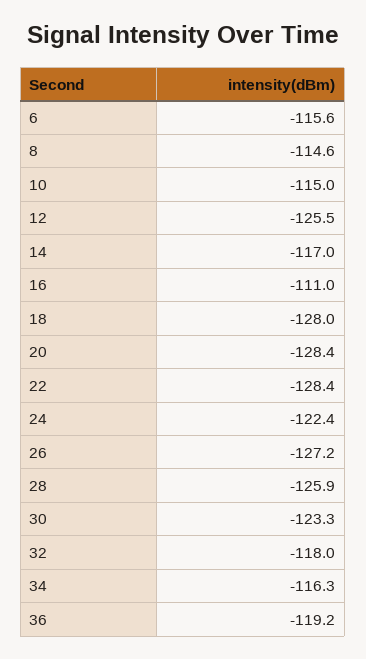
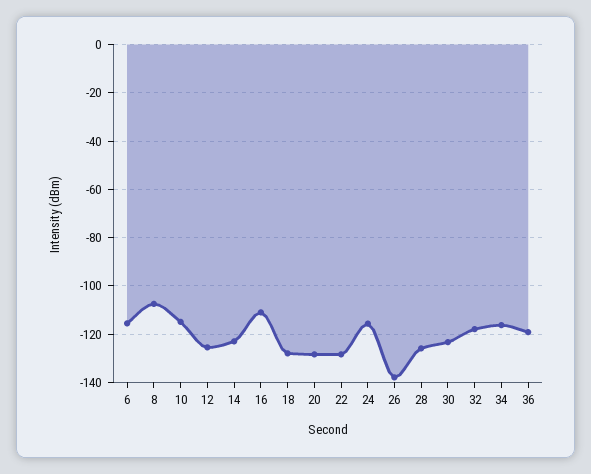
  {
    "6": -115.6,
-   "8": -114.6,
+   "8": -107.5,
    "10": -115,
    "12": -125.5,
-   "14": -117,
+   "14": -122.5,
    "16": -111,
    "18": -128,
    "20": -128.4,
    "22": -128.4,
-   "24": -122.4,
+   "24": -115,
-   "26": -127.2,
+   "26": -137.5,
    "28": -125.9,
    "30": -123.3,
    "32": -118,
    "34": -116.3,
    "36": -119.2
  }

